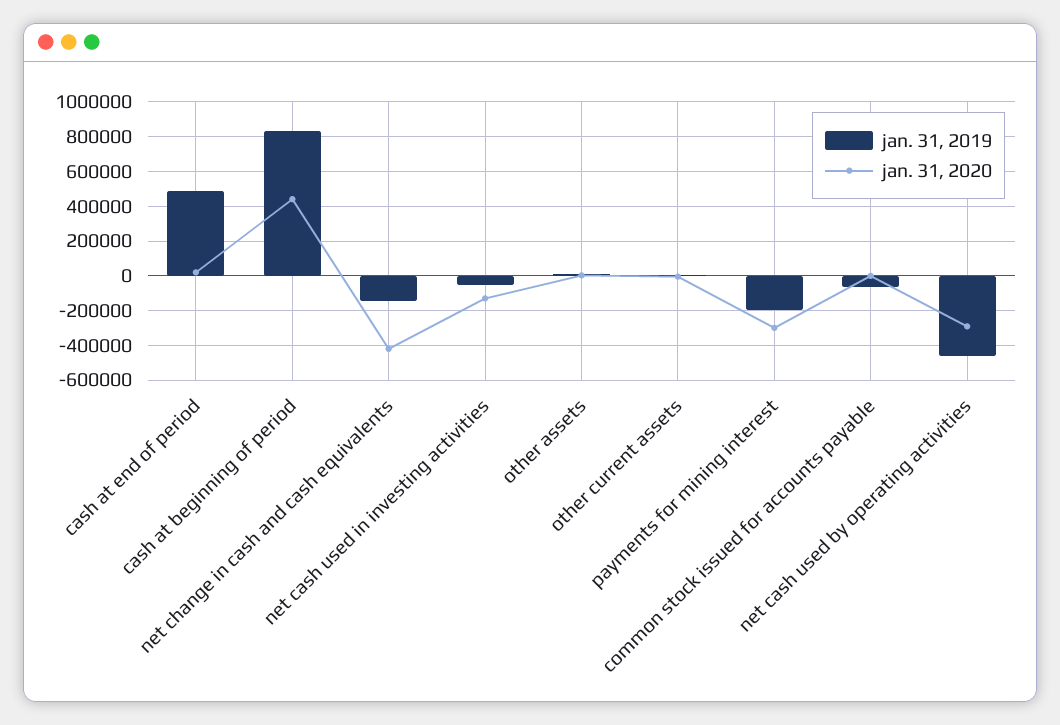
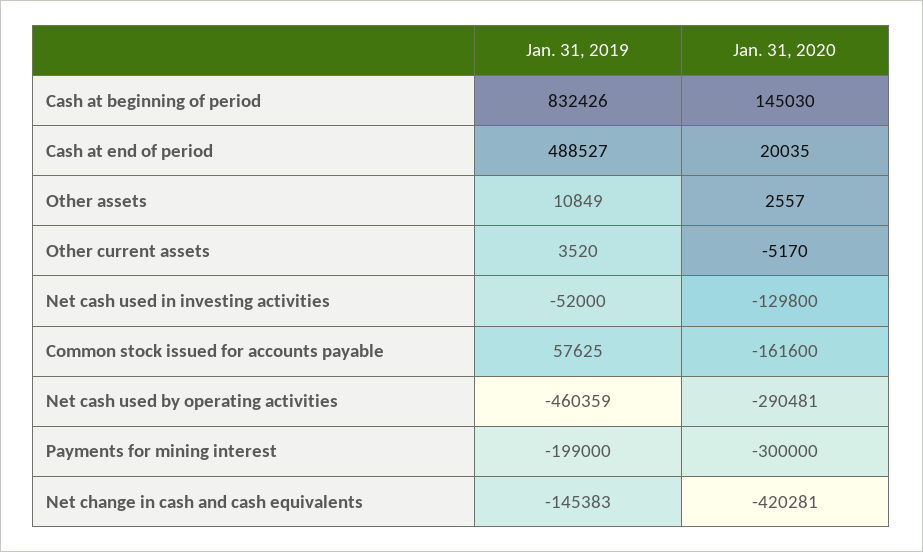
  {
    "jan. 31, 2019": {
      "cash at end of period": 488527,
      "cash at beginning of period": 832426,
      "net change in cash and cash equivalents": -145383,
      "net cash used in investing activities": -52000,
      "other assets": 10849,
      "other current assets": 3520,
      "payments for mining interest": -199000,
-     "common stock issued for accounts payable": -50000,
+     "common stock issued for accounts payable": 57625,
      "net cash used by operating activities": -460359
    },
    "jan. 31, 2020": {
      "cash at end of period": 20035,
-     "cash at beginning of period": 450000,
+     "cash at beginning of period": 145030,
      "net change in cash and cash equivalents": -420281,
      "net cash used in investing activities": -129800,
      "other assets": 2557,
      "other current assets": -5170,
      "payments for mining interest": -300000,
-     "common stock issued for accounts payable": 0,
+     "common stock issued for accounts payable": -161600,
      "net cash used by operating activities": -290481
    }
  }

